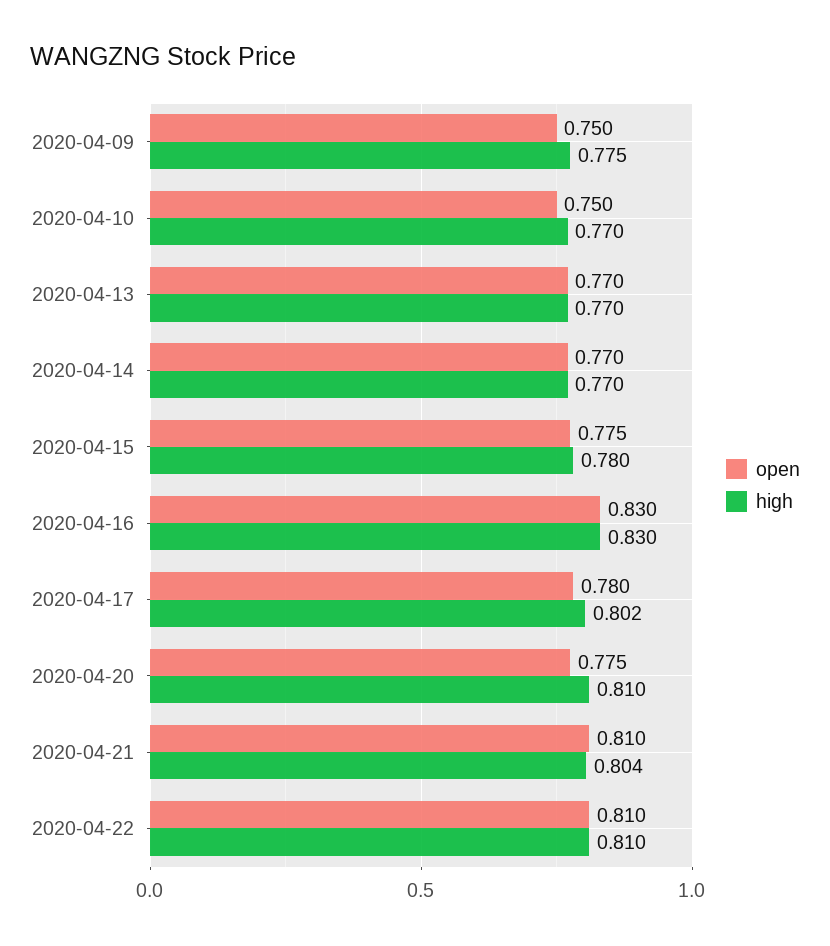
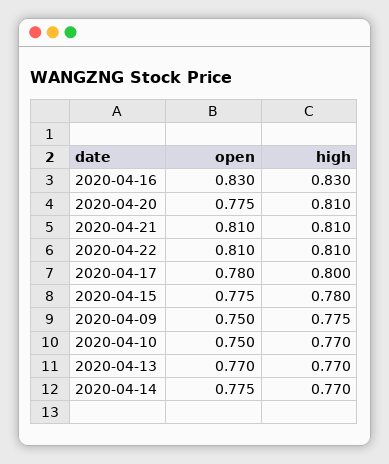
  {
    "open": {
      "2020-04-09": 0.75,
      "2020-04-10": 0.75,
      "2020-04-13": 0.77,
-     "2020-04-14": 0.77,
+     "2020-04-14": 0.775,
      "2020-04-15": 0.775,
      "2020-04-16": 0.83,
      "2020-04-17": 0.78,
      "2020-04-20": 0.775,
      "2020-04-21": 0.81,
      "2020-04-22": 0.81
    },
    "high": {
      "2020-04-09": 0.775,
      "2020-04-10": 0.77,
      "2020-04-13": 0.77,
      "2020-04-14": 0.77,
      "2020-04-15": 0.78,
      "2020-04-16": 0.83,
-     "2020-04-17": 0.802,
+     "2020-04-17": 0.8,
      "2020-04-20": 0.81,
-     "2020-04-21": 0.804,
+     "2020-04-21": 0.81,
      "2020-04-22": 0.81
    }
  }

